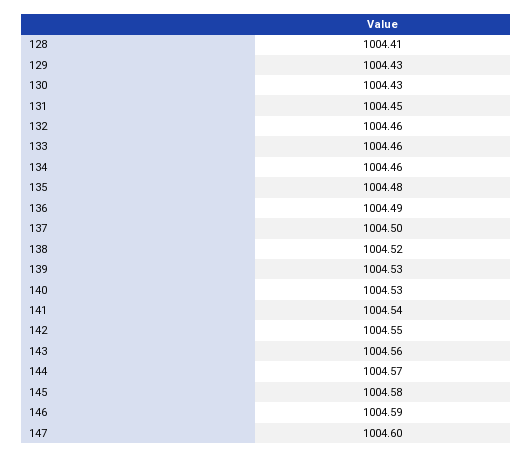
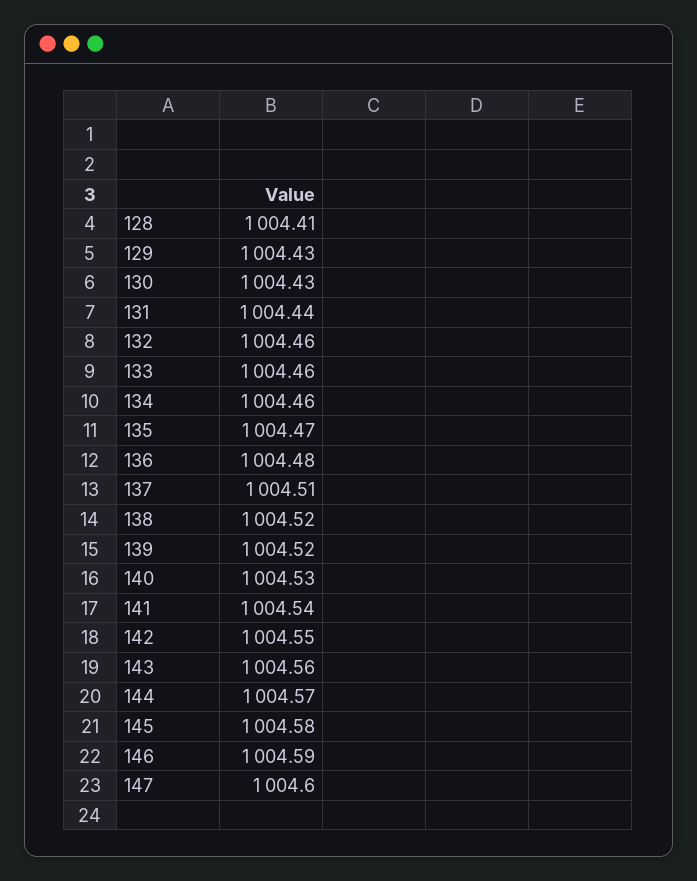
  {
    "128": 1004.41,
    "129": 1004.43,
    "130": 1004.43,
-   "131": 1004.45,
+   "131": 1004.44,
    "132": 1004.46,
    "133": 1004.46,
    "134": 1004.46,
-   "135": 1004.48,
+   "135": 1004.47,
-   "136": 1004.49,
+   "136": 1004.48,
-   "137": 1004.5,
+   "137": 1004.51,
    "138": 1004.52,
-   "139": 1004.53,
+   "139": 1004.52,
    "140": 1004.53,
    "141": 1004.54,
    "142": 1004.55,
    "143": 1004.56,
    "144": 1004.57,
    "145": 1004.58,
    "146": 1004.59,
    "147": 1004.6
  }

